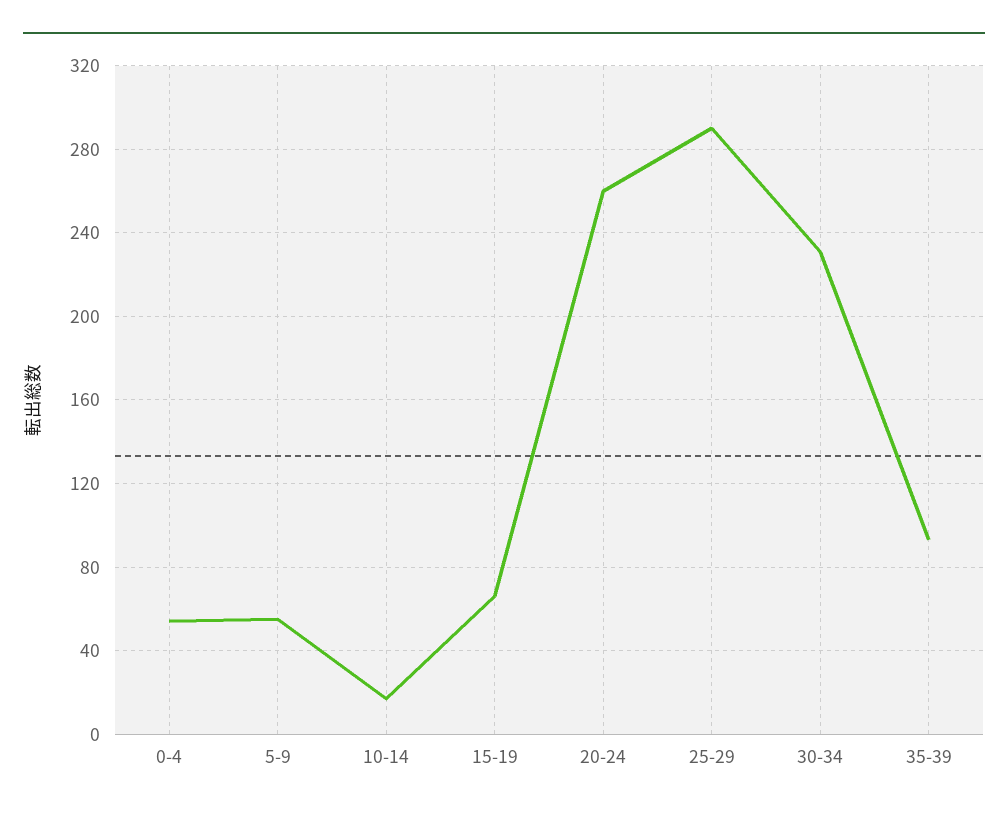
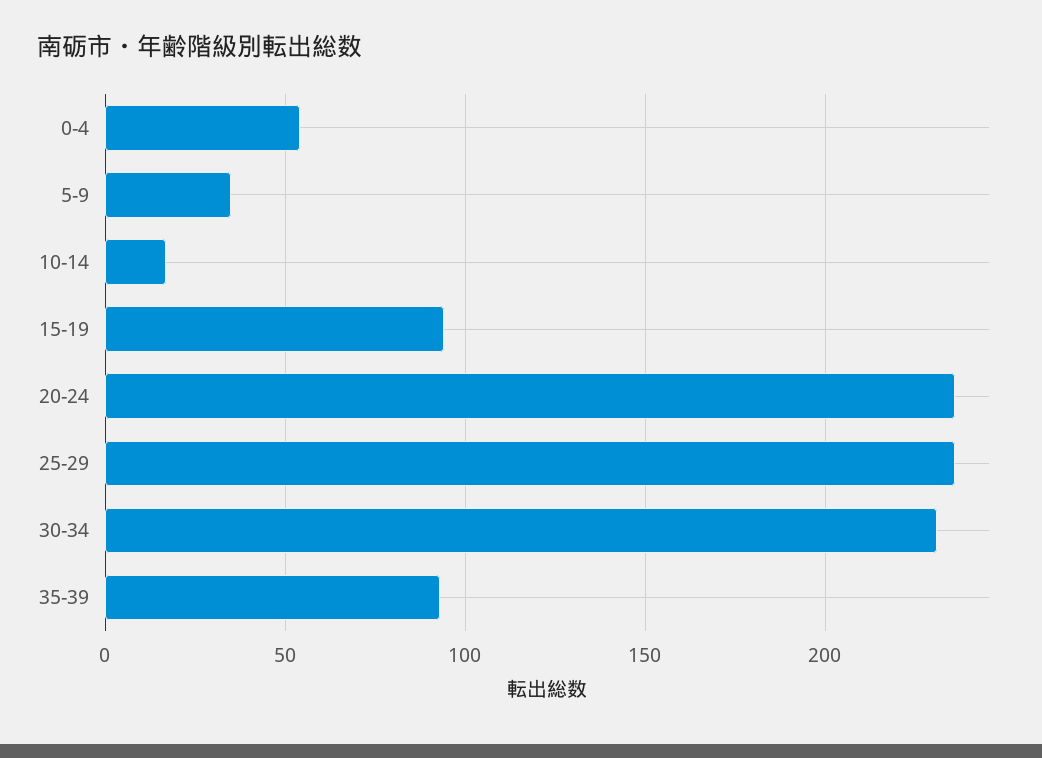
  {
    "0-4": 55,
-   "5-9": 55,
+   "5-9": 35,
    "10-14": 15,
-   "15-19": 65,
+   "15-19": 95,
-   "20-24": 260,
+   "20-24": 235,
-   "25-29": 290,
+   "25-29": 235,
    "30-34": 230,
    "35-39": 95
  }

